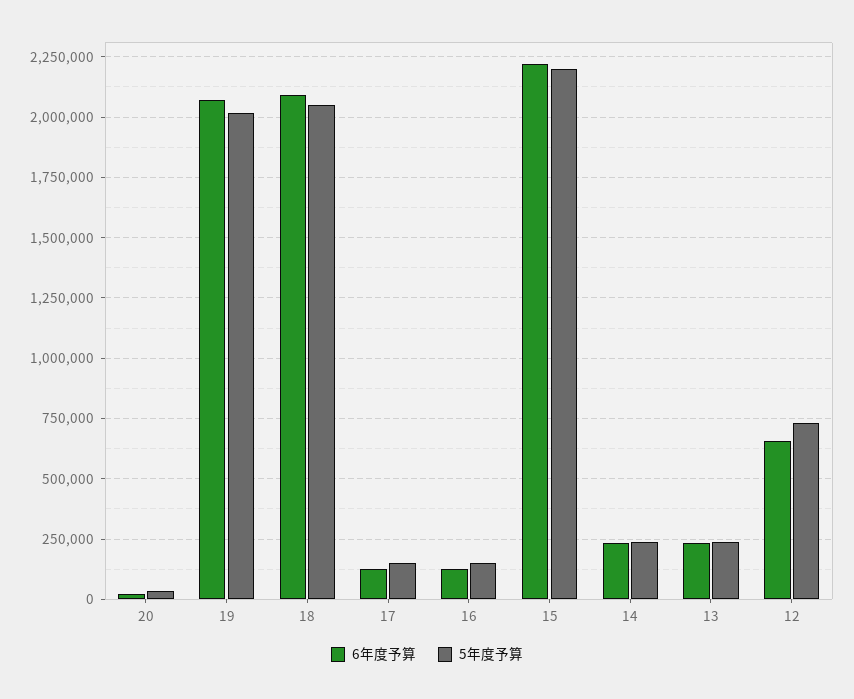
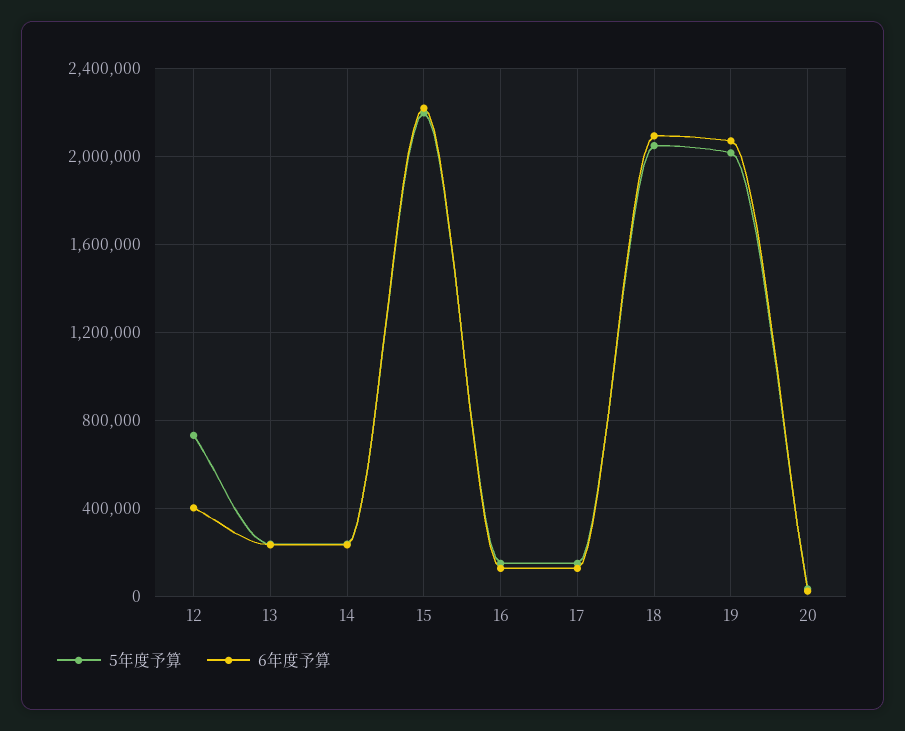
  {
    "6年度予算": {
      "20": 25000,
      "19": 2075000,
      "18": 2100000,
      "17": 125000,
      "16": 125000,
      "15": 2225000,
      "14": 225000,
      "13": 225000,
-     "12": 650000
+     "12": 400000
    },
    "5年度予算": {
      "20": 25000,
      "19": 2025000,
      "18": 2050000,
      "17": 150000,
      "16": 150000,
      "15": 2200000,
      "14": 225000,
      "13": 225000,
      "12": 725000
    }
  }

